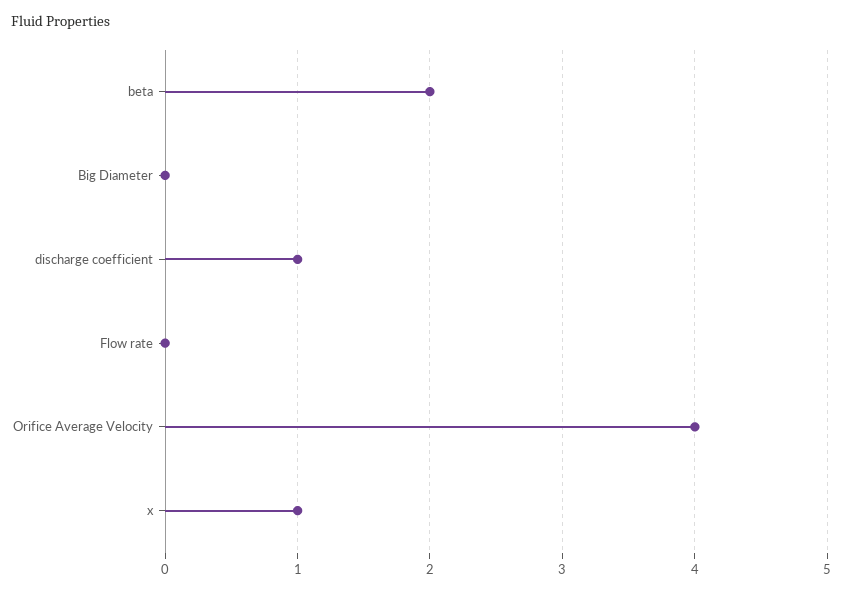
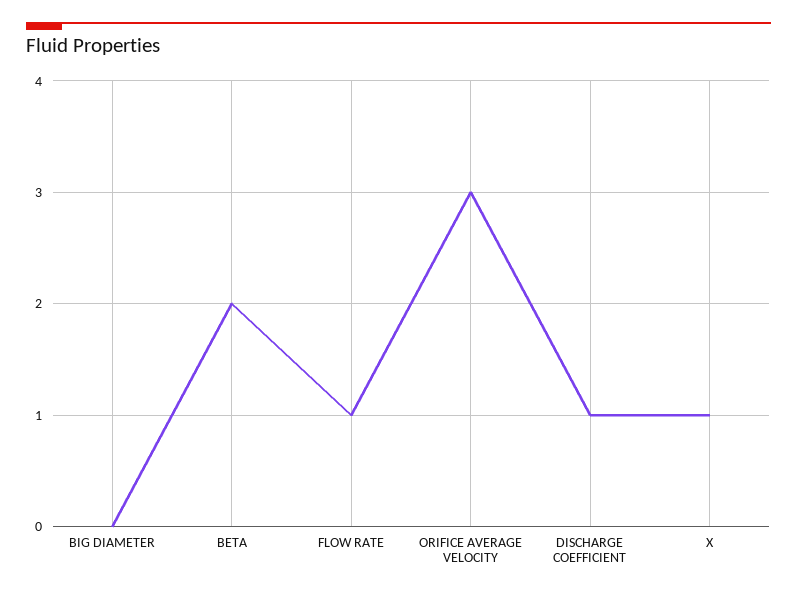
  {
    "beta": 2,
    "Big Diameter": 0,
    "discharge coefficient": 1,
-   "Flow rate": 0,
+   "Flow rate": 1,
-   "Orifice Average Velocity": 4,
+   "Orifice Average Velocity": 3,
    "x": 1
  }

